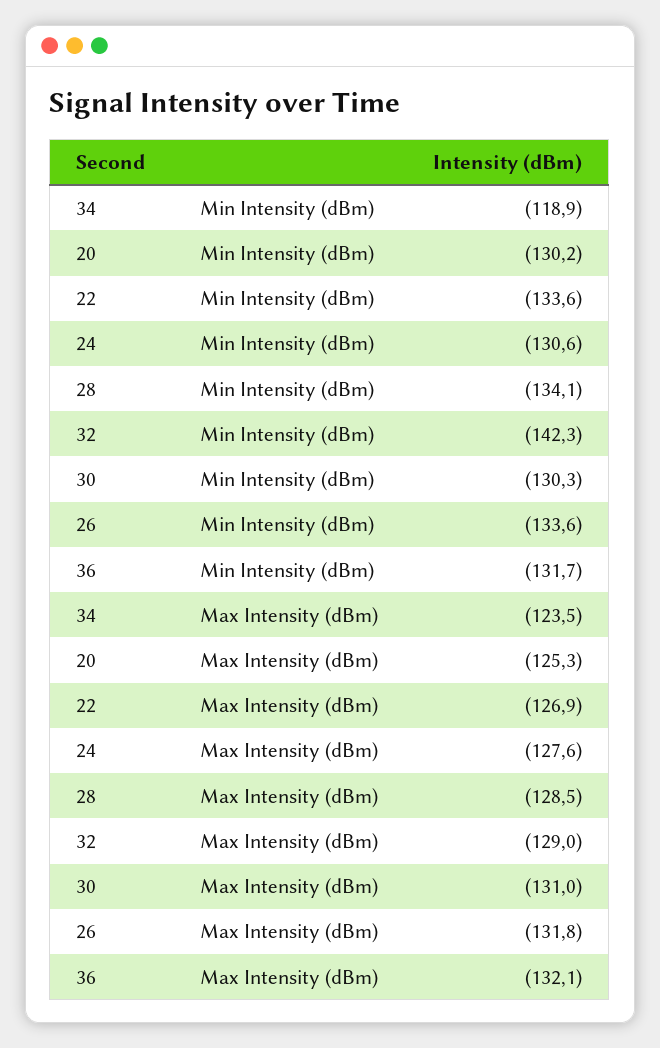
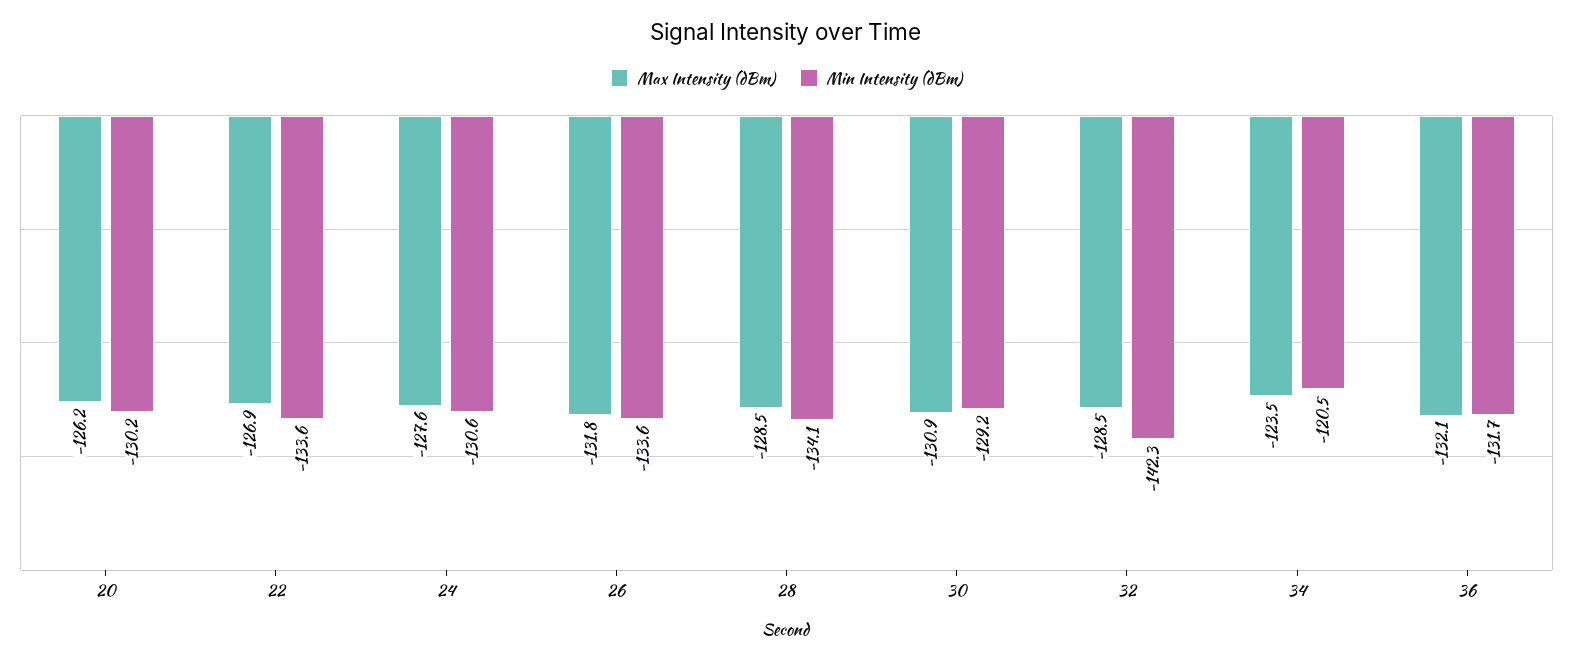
  {
    "Min Intensity (dBm)": {
-     "34": -118.9,
+     "34": -120.5,
      "20": -130.2,
      "22": -133.6,
      "24": -130.6,
      "28": -134.1,
      "32": -142.3,
-     "30": -130.3,
+     "30": -129.2,
      "26": -133.6,
      "36": -131.7
    },
    "Max Intensity (dBm)": {
      "34": -123.5,
-     "20": -125.3,
+     "20": -126.2,
      "22": -126.9,
      "24": -127.6,
      "28": -128.5,
-     "32": -129,
+     "32": -128.5,
-     "30": -131,
+     "30": -130.9,
      "26": -131.8,
      "36": -132.1
    }
  }

